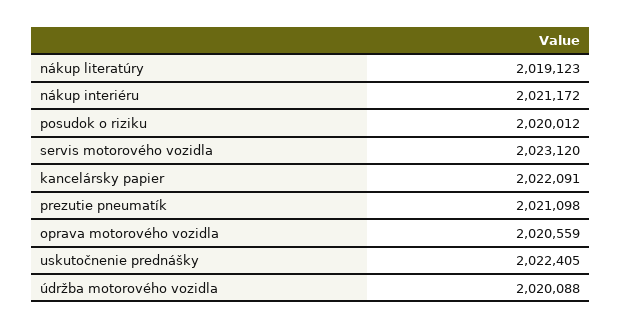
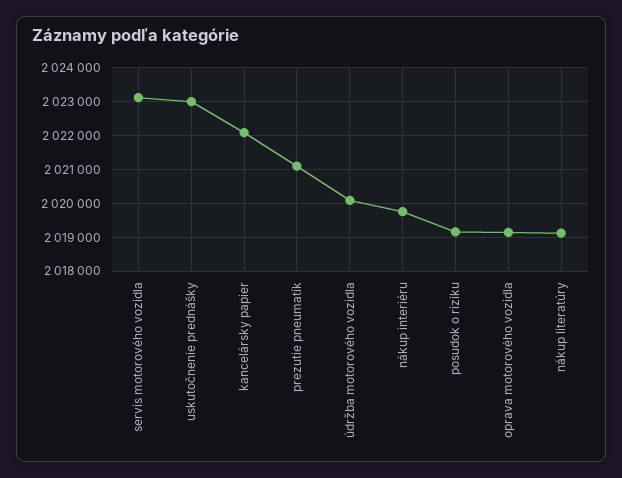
  {
    "nákup literatúry": 2019123,
-   "nákup interiéru": 2021172,
+   "nákup interiéru": 2019800,
-   "posudok o riziku": 2020012,
+   "posudok o riziku": 2019200,
    "servis motorového vozidla": 2023120,
    "kancelársky papier": 2022091,
    "prezutie pneumatík": 2021098,
-   "oprava motorového vozidla": 2020559,
+   "oprava motorového vozidla": 2019200,
-   "uskutočnenie prednášky": 2022405,
+   "uskutočnenie prednášky": 2023000,
    "údržba motorového vozidla": 2020088
  }

